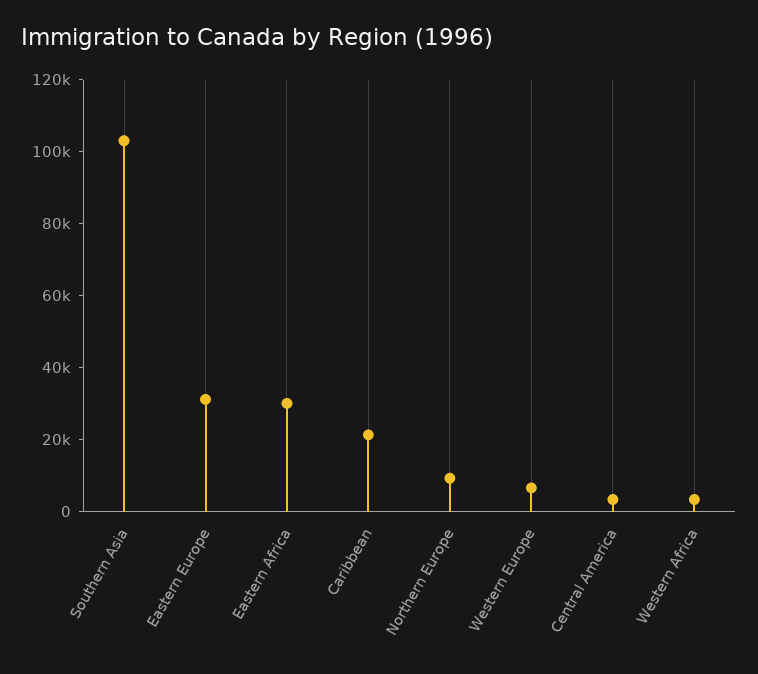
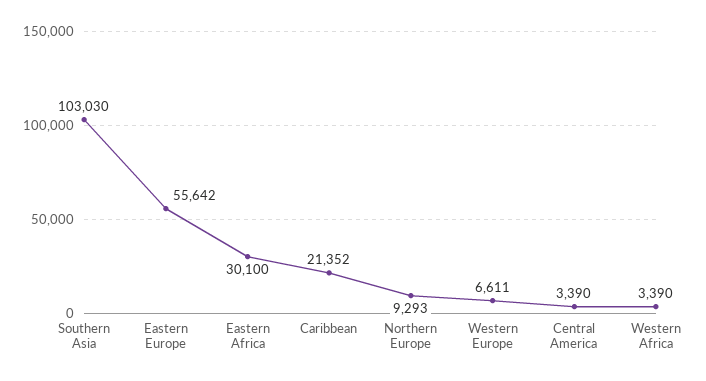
  {
    "Southern Asia": 103030,
-   "Eastern Europe": 30000,
+   "Eastern Europe": 55642,
    "Eastern Africa": 30100,
    "Caribbean": 21352,
    "Northern Europe": 9293,
    "Western Europe": 6611,
    "Central America": 3390,
    "Western Africa": 3390
  }

